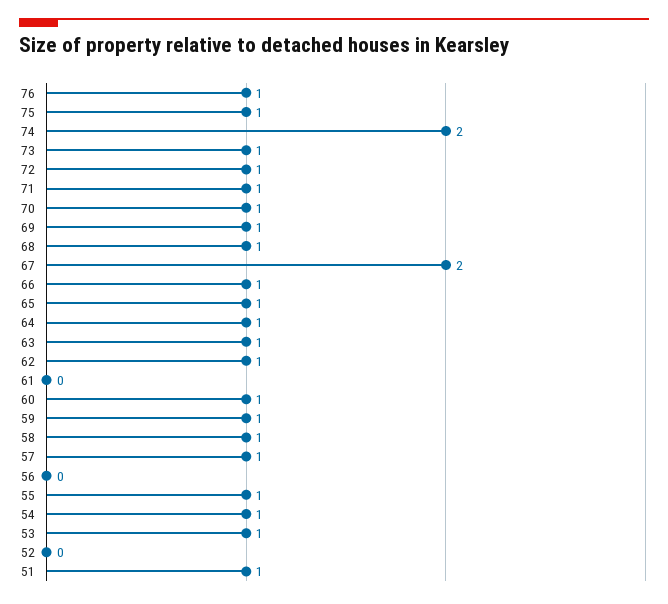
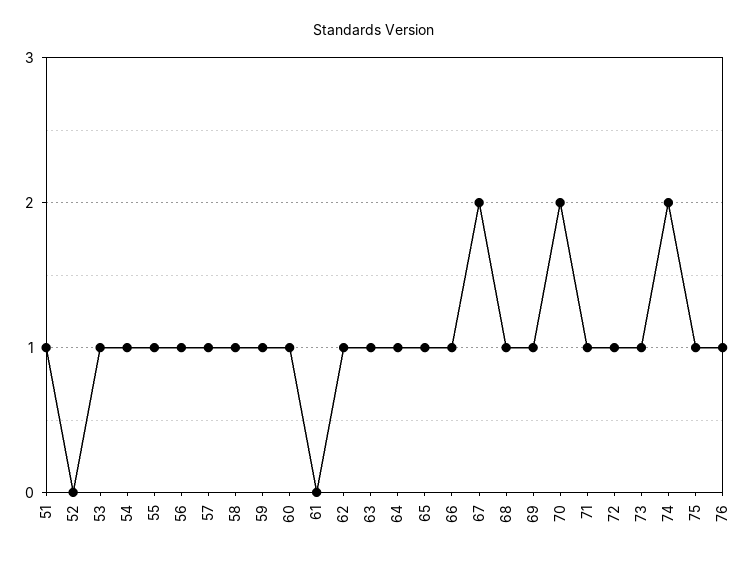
  {
    "76": 1,
    "75": 1,
    "74": 2,
    "73": 1,
    "72": 1,
    "71": 1,
-   "70": 1,
+   "70": 2,
    "69": 1,
    "68": 1,
    "67": 2,
    "66": 1,
    "65": 1,
    "64": 1,
    "63": 1,
    "62": 1,
    "61": 0,
    "60": 1,
    "59": 1,
    "58": 1,
    "57": 1,
-   "56": 0,
+   "56": 1,
    "55": 1,
    "54": 1,
    "53": 1,
    "52": 0,
    "51": 1
  }

